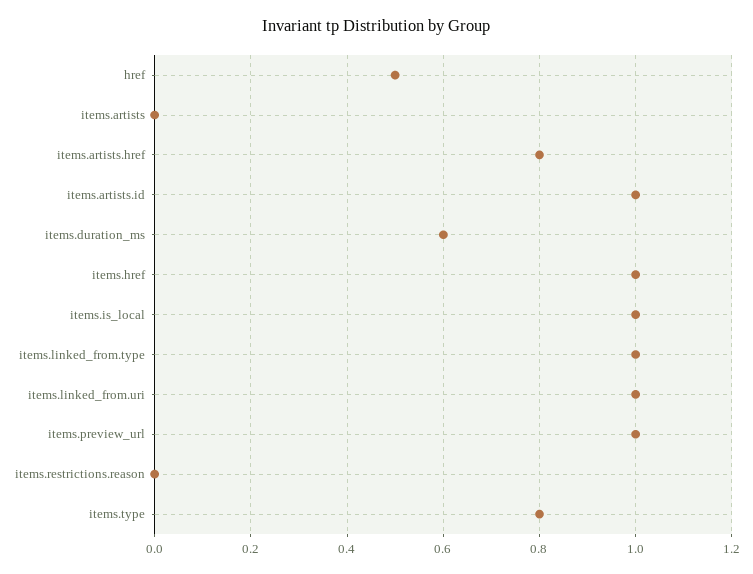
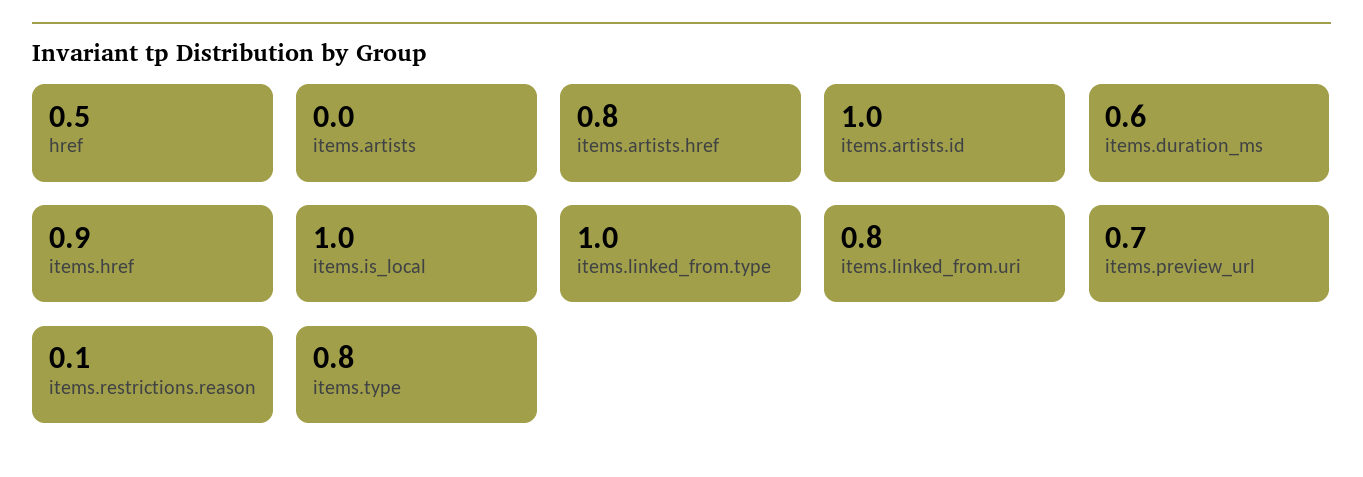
  {
    "href": 0.5,
    "items.artists": 0,
    "items.artists.href": 0.8,
    "items.artists.id": 1,
    "items.duration_ms": 0.6,
-   "items.href": 1,
+   "items.href": 0.9,
    "items.is_local": 1,
    "items.linked_from.type": 1,
-   "items.linked_from.uri": 1,
+   "items.linked_from.uri": 0.8,
-   "items.preview_url": 1,
+   "items.preview_url": 0.7,
-   "items.restrictions.reason": 0,
+   "items.restrictions.reason": 0.1,
    "items.type": 0.8
  }

